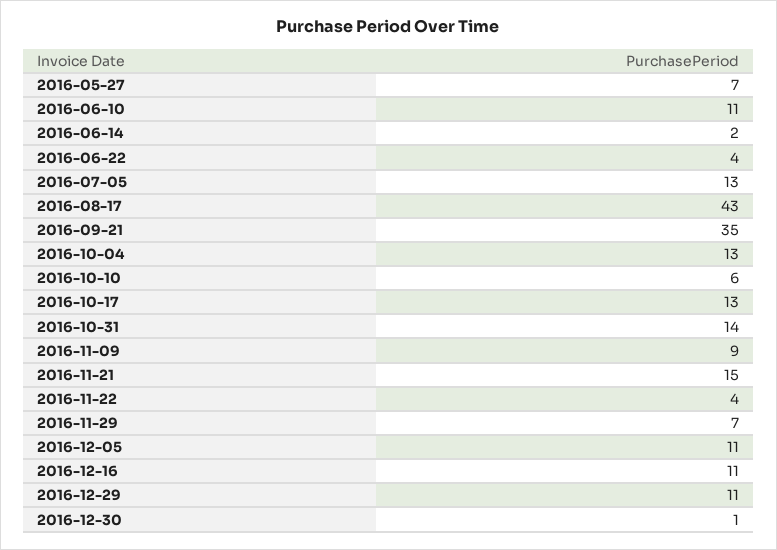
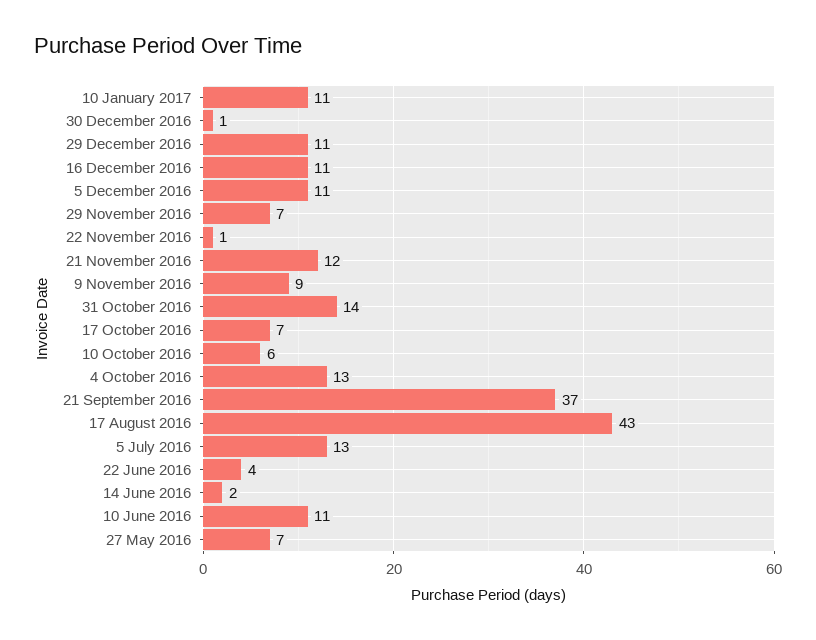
  {
    "2016-05-27": 7,
    "2016-06-10": 11,
    "2016-06-14": 2,
    "2016-06-22": 4,
    "2016-07-05": 13,
    "2016-08-17": 43,
-   "2016-09-21": 35,
+   "2016-09-21": 37,
    "2016-10-04": 13,
    "2016-10-10": 6,
-   "2016-10-17": 13,
+   "2016-10-17": 7,
    "2016-10-31": 14,
    "2016-11-09": 9,
-   "2016-11-21": 15,
+   "2016-11-21": 12,
-   "2016-11-22": 4,
+   "2016-11-22": 1,
    "2016-11-29": 7,
    "2016-12-05": 11,
    "2016-12-16": 11,
    "2016-12-29": 11,
-   "2016-12-30": 1
+   "2016-12-30": 1,
+   "10 January 2017": 11
  }

